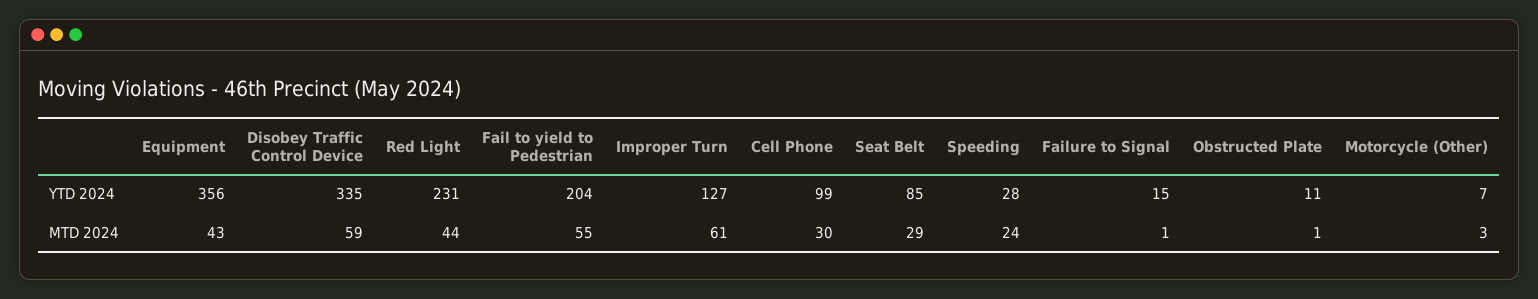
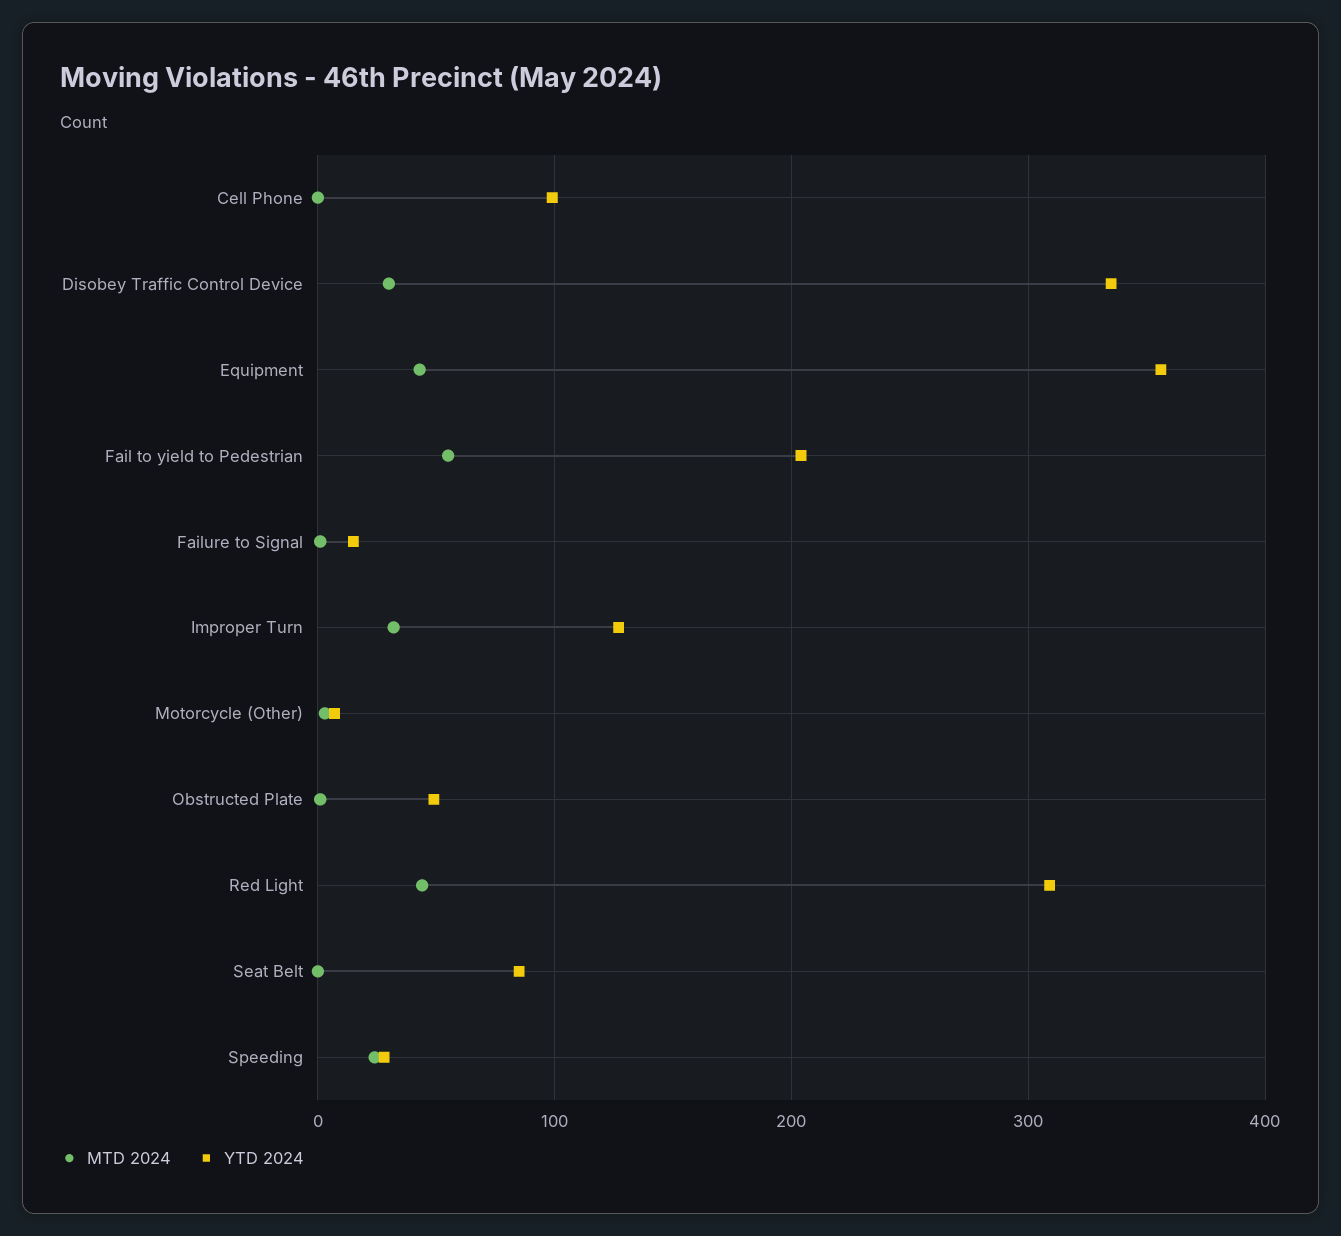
  {
    "YTD 2024": {
      "Equipment": 356,
      "Disobey Traffic Control Device": 335,
-     "Red Light": 231,
+     "Red Light": 310,
      "Fail to yield to Pedestrian": 204,
      "Improper Turn": 127,
      "Cell Phone": 99,
      "Seat Belt": 85,
      "Speeding": 28,
      "Failure to Signal": 15,
-     "Obstructed Plate": 11,
+     "Obstructed Plate": 50,
      "Motorcycle (Other)": 7
    },
    "MTD 2024": {
      "Equipment": 43,
-     "Disobey Traffic Control Device": 59,
+     "Disobey Traffic Control Device": 30,
      "Red Light": 44,
      "Fail to yield to Pedestrian": 55,
-     "Improper Turn": 61,
+     "Improper Turn": 30,
-     "Cell Phone": 30,
+     "Cell Phone": 0,
-     "Seat Belt": 29,
+     "Seat Belt": 0,
      "Speeding": 24,
      "Failure to Signal": 1,
      "Obstructed Plate": 1,
      "Motorcycle (Other)": 3
    }
  }

